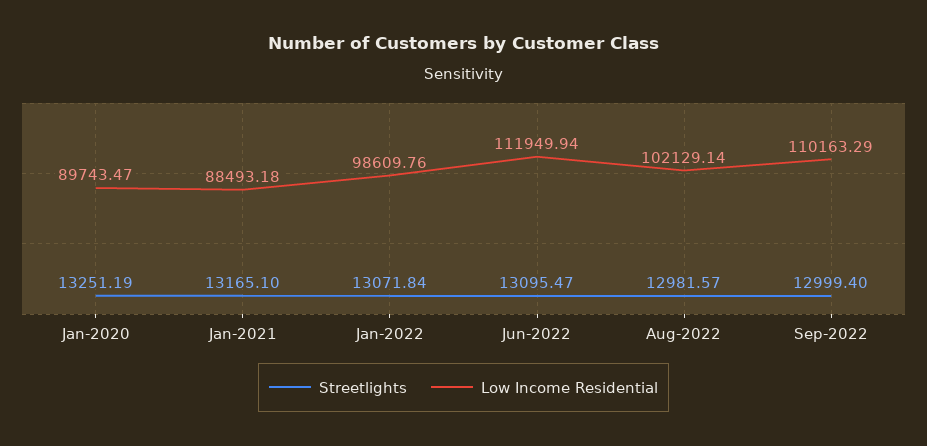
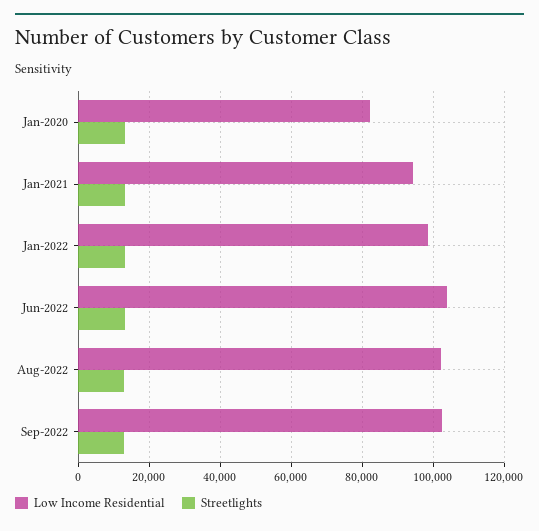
  {
    "Streetlights": {
      "Jan-2020": 13251.19,
      "Jan-2021": 13165.1,
      "Jan-2022": 13071.84,
      "Jun-2022": 13095.47,
      "Aug-2022": 12981.57,
      "Sep-2022": 12999.4
    },
    "Low Income Residential": {
-     "Jan-2020": 89743.47,
+     "Jan-2020": 82000,
-     "Jan-2021": 88493.18,
+     "Jan-2021": 94000,
      "Jan-2022": 98609.76,
-     "Jun-2022": 111949.94,
+     "Jun-2022": 104000,
      "Aug-2022": 102129.14,
-     "Sep-2022": 110163.29
+     "Sep-2022": 102000
    }
  }

